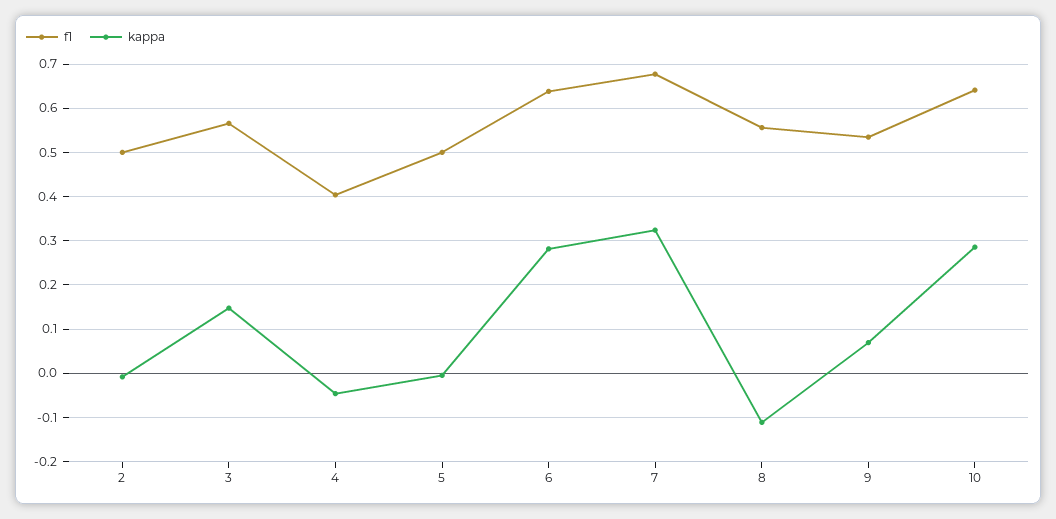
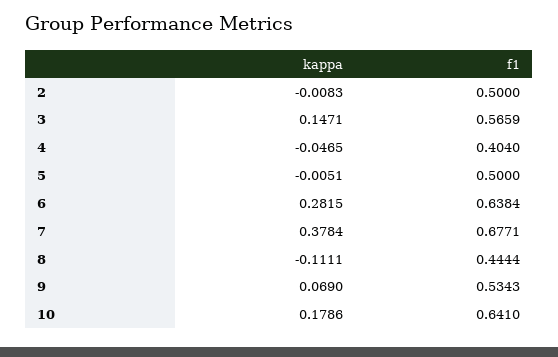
  {
    "f1": {
      "2": 0.5,
      "3": 0.5659,
      "4": 0.404,
      "5": 0.5,
      "6": 0.6384,
      "7": 0.6771,
-     "8": 0.56,
+     "8": 0.4444,
      "9": 0.5343,
      "10": 0.641
    },
    "kappa": {
      "2": -0.0083,
      "3": 0.1471,
      "4": -0.0465,
      "5": -0.0051,
      "6": 0.2815,
-     "7": 0.32,
+     "7": 0.3784,
      "8": -0.1111,
      "9": 0.069,
-     "10": 0.28
+     "10": 0.1786
    }
  }

